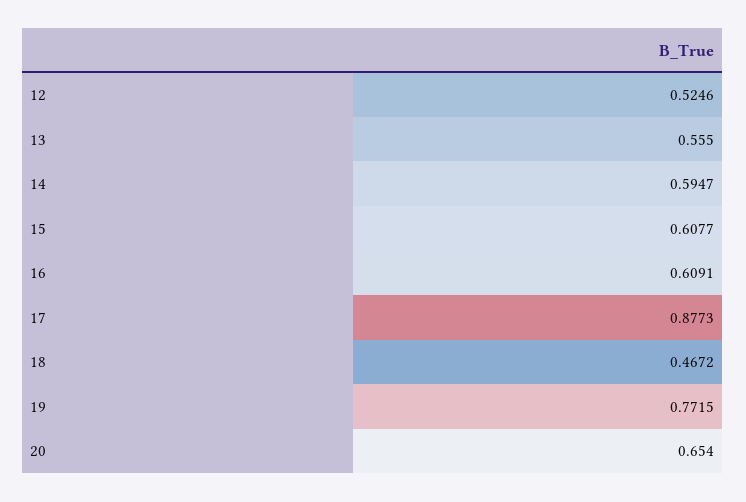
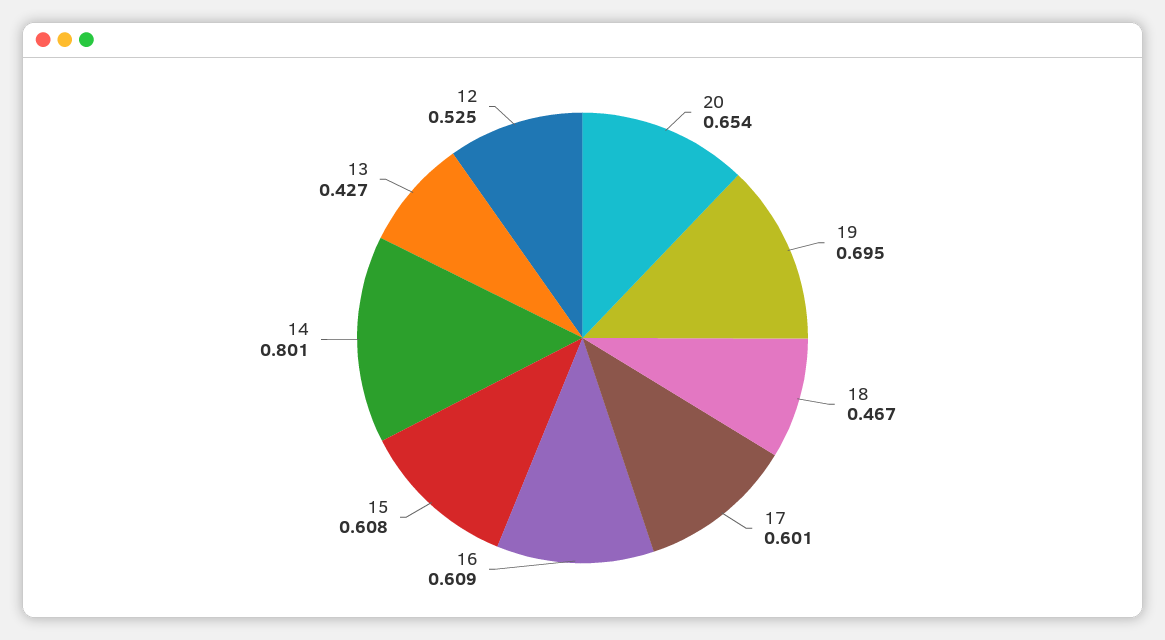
  {
    "12": 0.5246,
-   "13": 0.555,
+   "13": 0.427,
-   "14": 0.5947,
+   "14": 0.801,
    "15": 0.6077,
    "16": 0.6091,
-   "17": 0.8773,
+   "17": 0.601,
    "18": 0.4672,
-   "19": 0.7715,
+   "19": 0.695,
    "20": 0.654
  }

